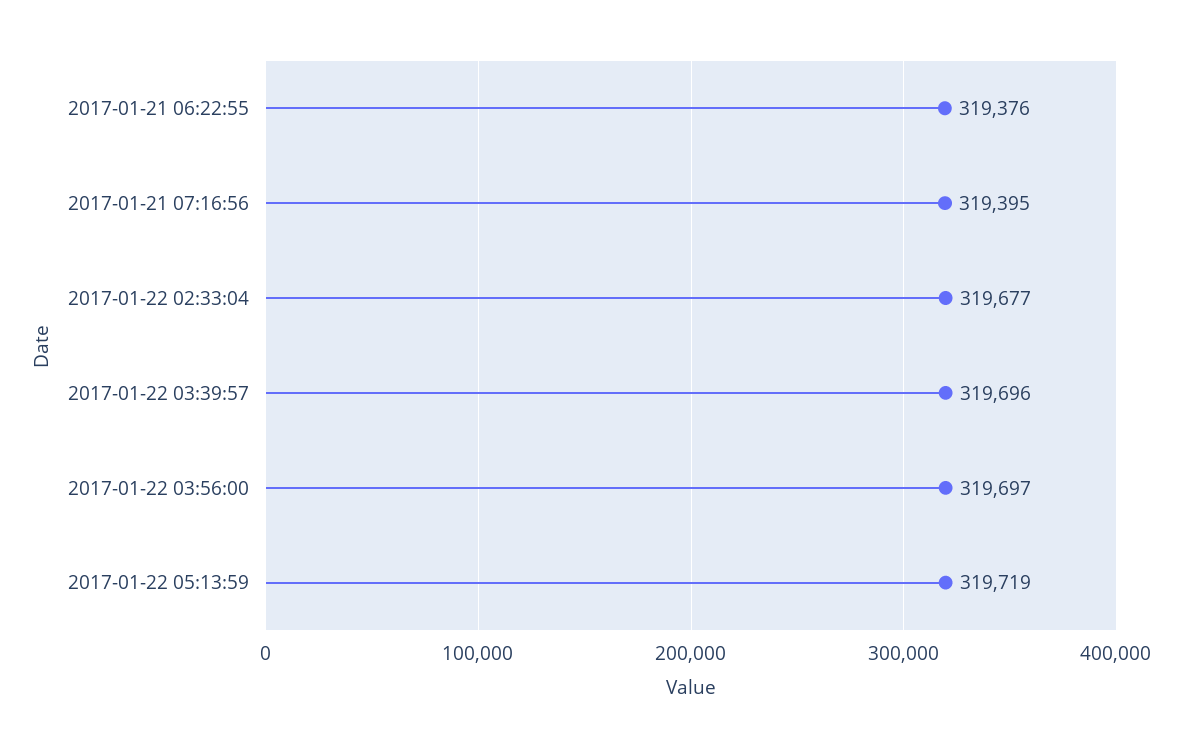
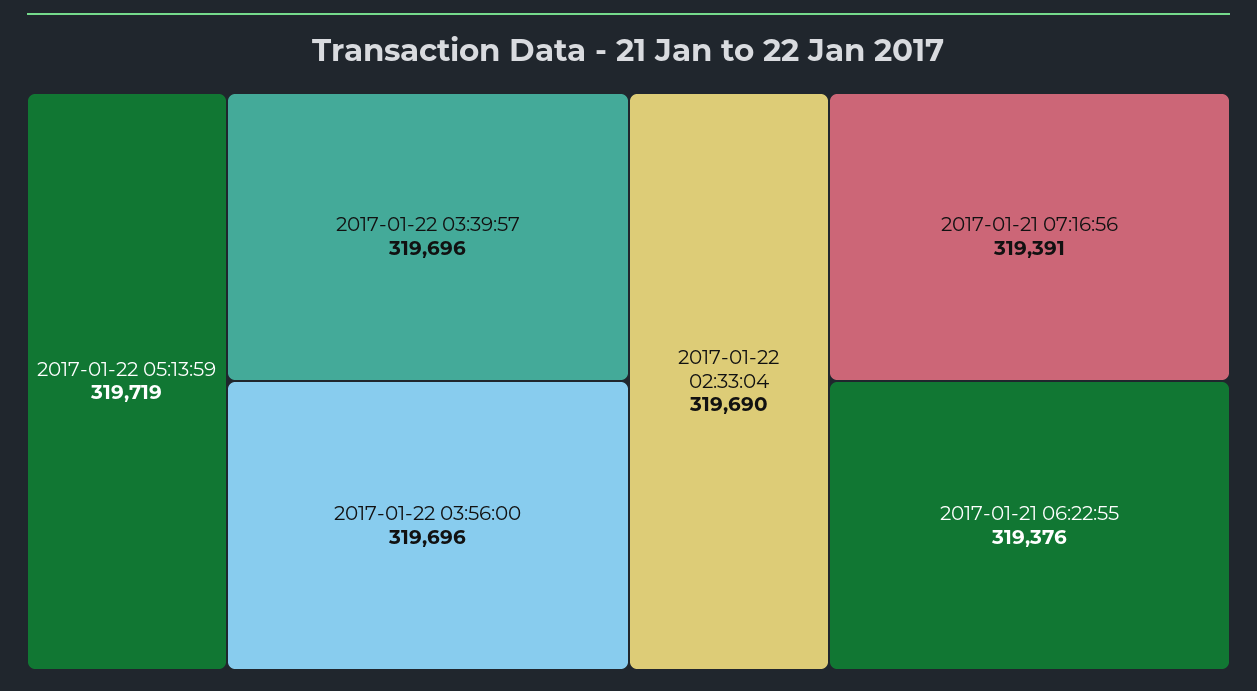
  {
    "2017-01-21 06:22:55": 319376,
-   "2017-01-21 07:16:56": 319395,
+   "2017-01-21 07:16:56": 319391,
-   "2017-01-22 02:33:04": 319677,
+   "2017-01-22 02:33:04": 319690,
    "2017-01-22 03:39:57": 319696,
-   "2017-01-22 03:56:00": 319697,
+   "2017-01-22 03:56:00": 319696,
    "2017-01-22 05:13:59": 319719
  }

